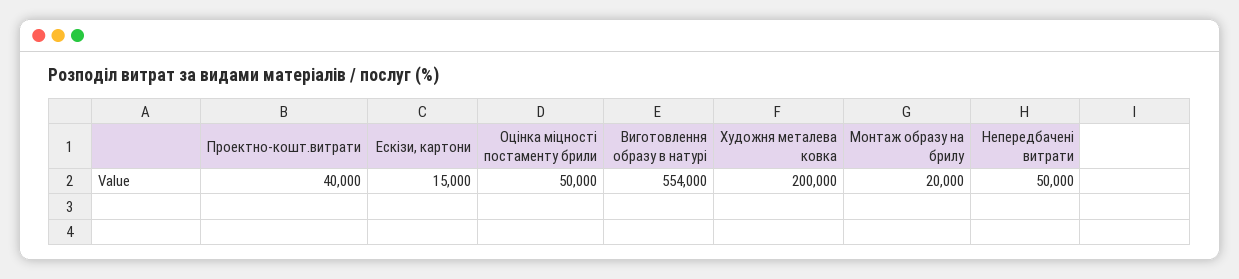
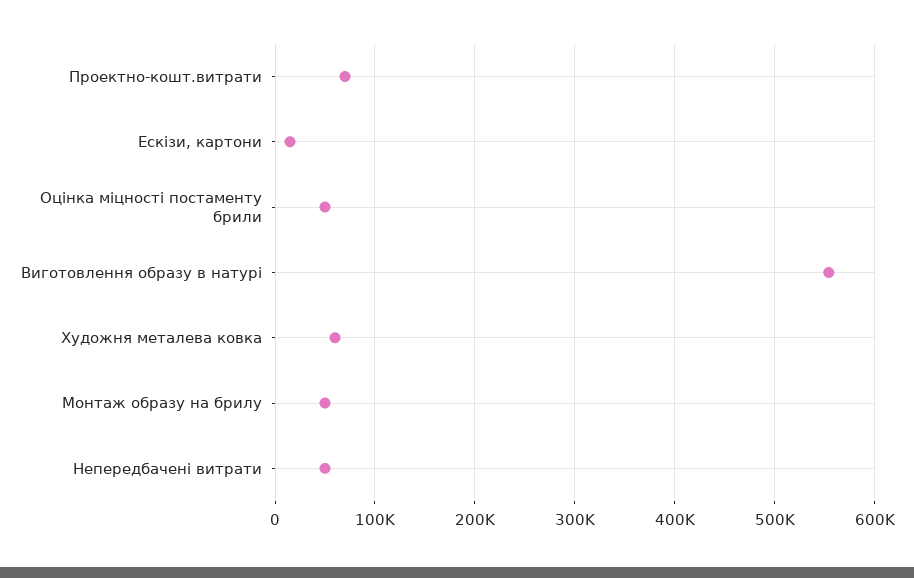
  {
-   "Проектно-кошт.витрати": 40000,
+   "Проектно-кошт.витрати": 70000,
    "Ескізи, картони": 15000,
    "Оцінка міцності постаменту брили": 50000,
    "Виготовлення образу в натурі": 554000,
-   "Художня металева ковка": 200000,
+   "Художня металева ковка": 60000,
-   "Монтаж образу на брилу": 20000,
+   "Монтаж образу на брилу": 50000,
    "Непередбачені витрати": 50000
  }

